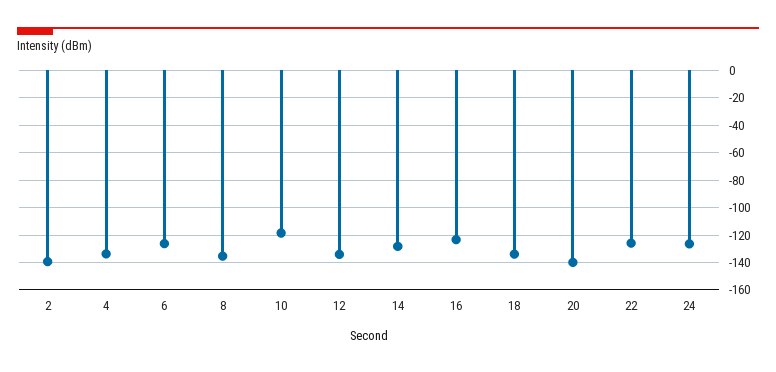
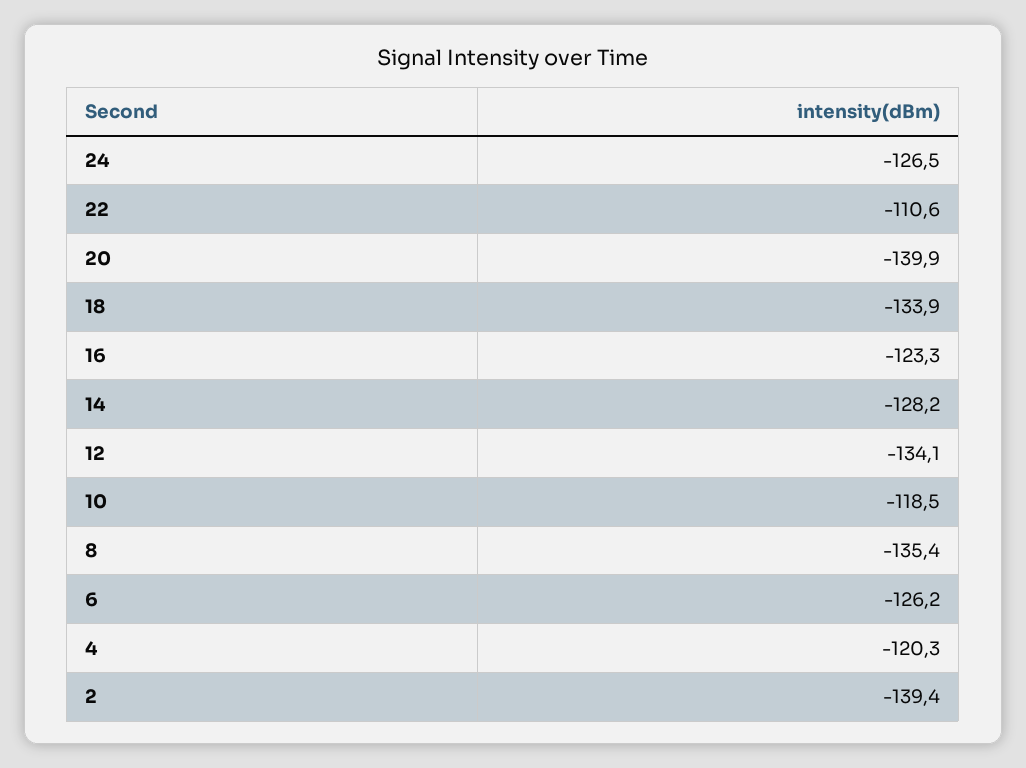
  {
    "2": -139.4,
-   "4": -135,
+   "4": -120.3,
    "6": -126.2,
    "8": -135.4,
    "10": -118.5,
    "12": -134.1,
    "14": -128.2,
    "16": -123.3,
    "18": -133.9,
    "20": -139.9,
-   "22": -125,
+   "22": -110.6,
    "24": -126.5
  }

